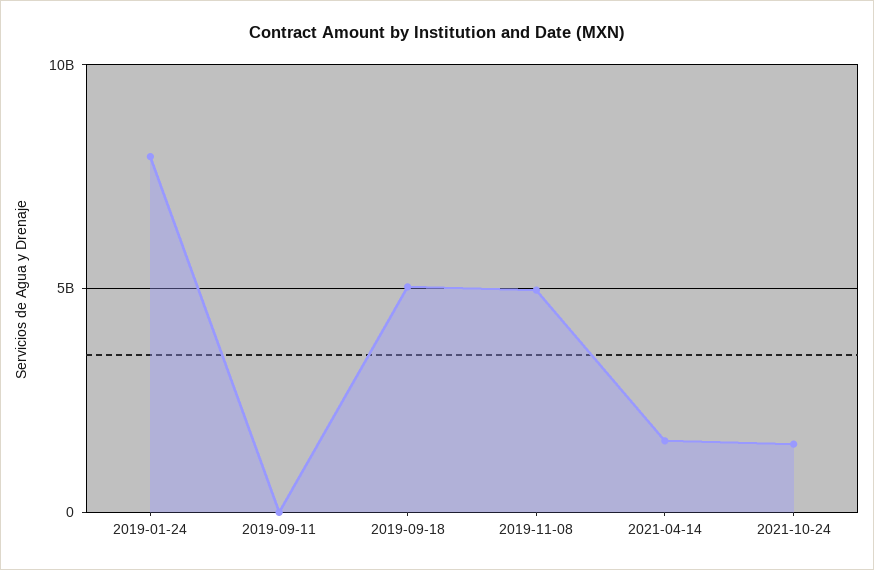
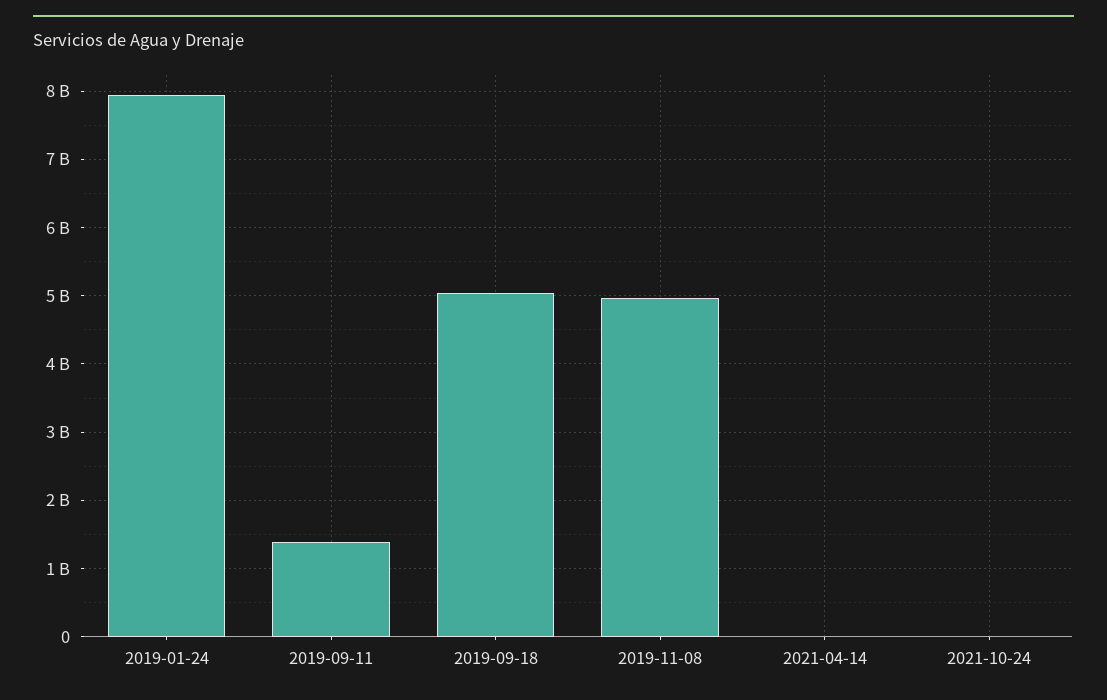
  {
    "2019-01-24": 7900000000,
-   "2019-09-11": 0,
+   "2019-09-11": 1400000000,
    "2019-09-18": 5000000000,
    "2019-11-08": 5000000000,
-   "2021-04-14": 1500000000,
+   "2021-04-14": 0,
-   "2021-10-24": 1500000000
+   "2021-10-24": 0
  }

